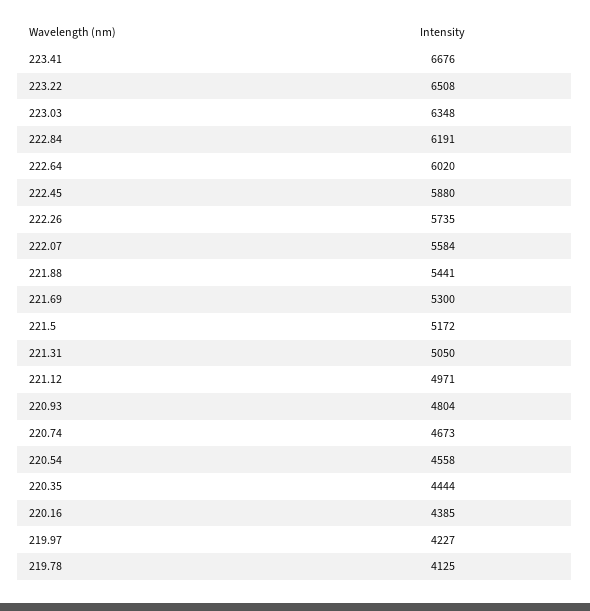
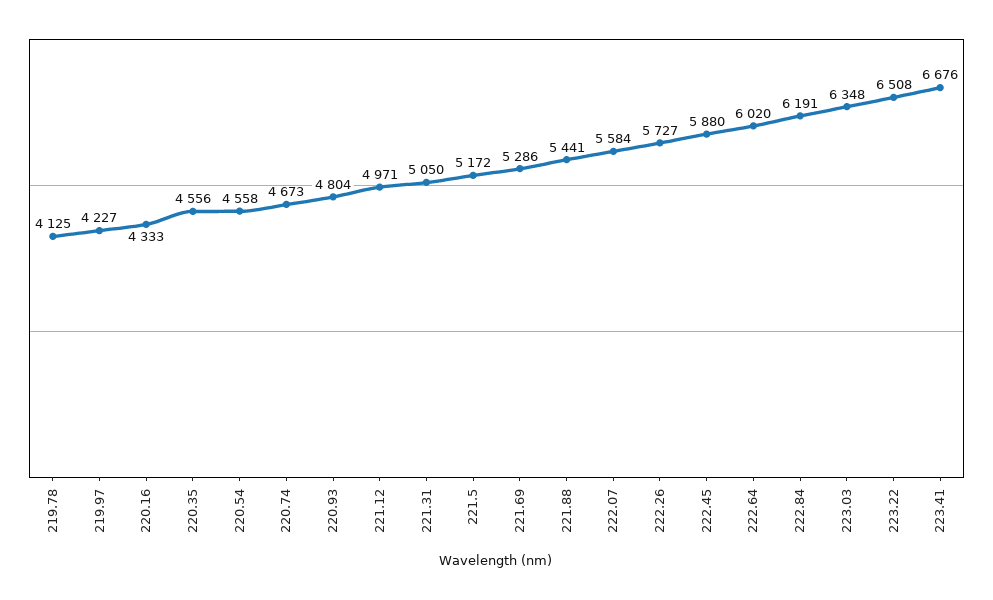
  {
    "223.41": 6676,
    "223.22": 6508,
    "223.03": 6348,
    "222.84": 6191,
    "222.64": 6020,
    "222.45": 5880,
-   "222.26": 5735,
+   "222.26": 5727,
    "222.07": 5584,
    "221.88": 5441,
-   "221.69": 5300,
+   "221.69": 5286,
    "221.5": 5172,
    "221.31": 5050,
    "221.12": 4971,
    "220.93": 4804,
    "220.74": 4673,
    "220.54": 4558,
-   "220.35": 4444,
+   "220.35": 4556,
-   "220.16": 4385,
+   "220.16": 4333,
    "219.97": 4227,
    "219.78": 4125
  }

